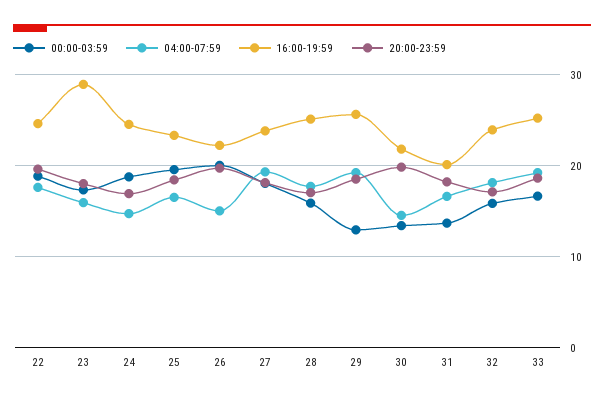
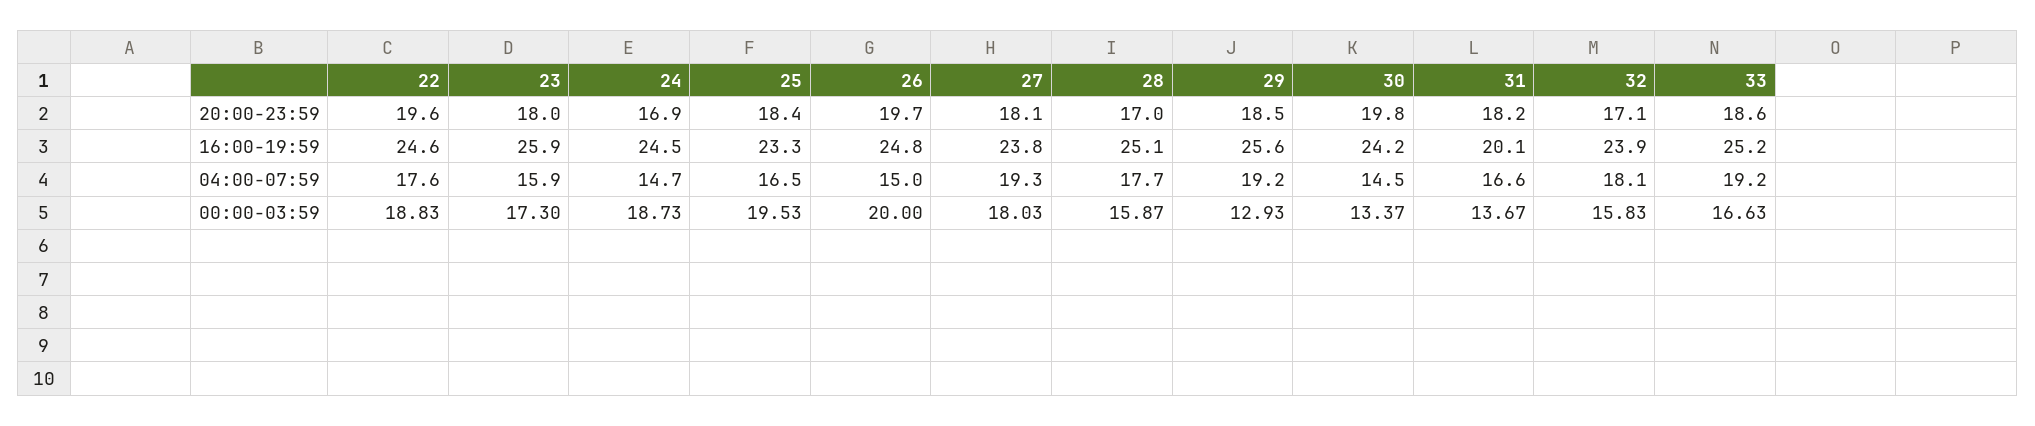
  {
    "00:00-03:59": {
      "22": 18.83,
      "23": 17.3,
      "24": 18.73,
      "25": 19.53,
      "26": 20,
      "27": 18.03,
      "28": 15.87,
      "29": 12.93,
      "30": 13.37,
      "31": 13.67,
      "32": 15.83,
      "33": 16.63
    },
    "04:00-07:59": {
      "22": 17.6,
      "23": 15.9,
      "24": 14.7,
      "25": 16.5,
      "26": 15,
      "27": 19.3,
      "28": 17.7,
      "29": 19.2,
      "30": 14.5,
      "31": 16.6,
      "32": 18.1,
      "33": 19.2
    },
    "16:00-19:59": {
      "22": 24.6,
-     "23": 29,
+     "23": 25.9,
      "24": 24.5,
      "25": 23.3,
-     "26": 22,
+     "26": 24.8,
      "27": 23.8,
      "28": 25.1,
      "29": 25.6,
-     "30": 22,
+     "30": 24.2,
      "31": 20.1,
      "32": 23.9,
      "33": 25.2
    },
    "20:00-23:59": {
      "22": 19.6,
      "23": 18,
      "24": 16.9,
      "25": 18.4,
      "26": 19.7,
      "27": 18.1,
      "28": 17,
      "29": 18.5,
      "30": 19.8,
      "31": 18.2,
      "32": 17.1,
      "33": 18.6
    }
  }

